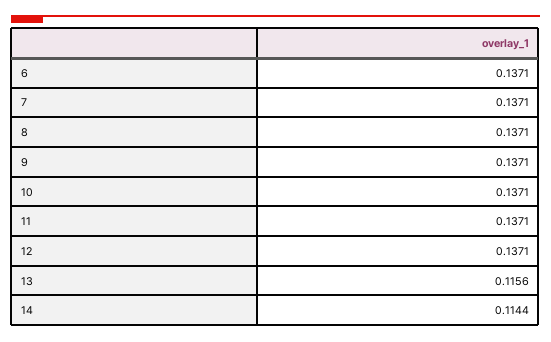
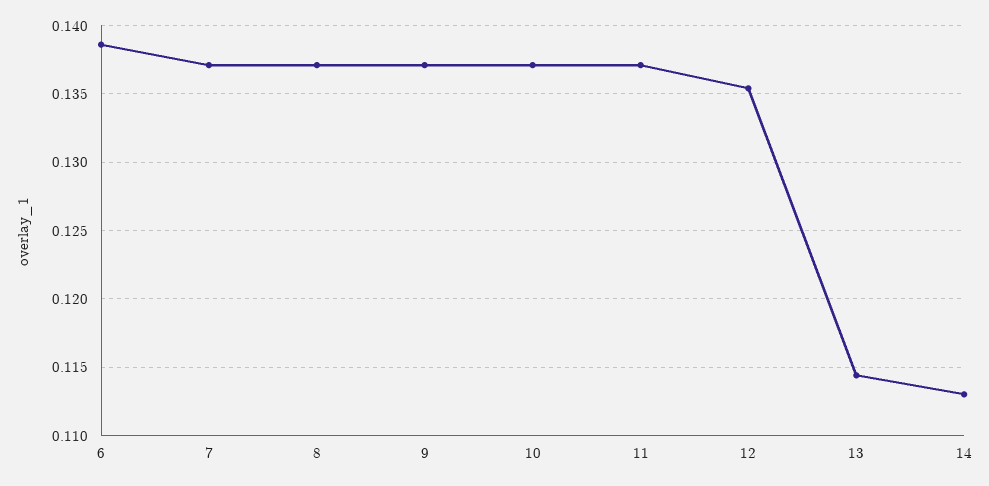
  {
-   "6": 0.1371,
+   "6": 0.1385,
    "7": 0.1371,
    "8": 0.1371,
    "9": 0.1371,
    "10": 0.1371,
    "11": 0.1371,
-   "12": 0.1371,
+   "12": 0.1355,
-   "13": 0.1156,
+   "13": 0.1145,
-   "14": 0.1144
+   "14": 0.113
  }

